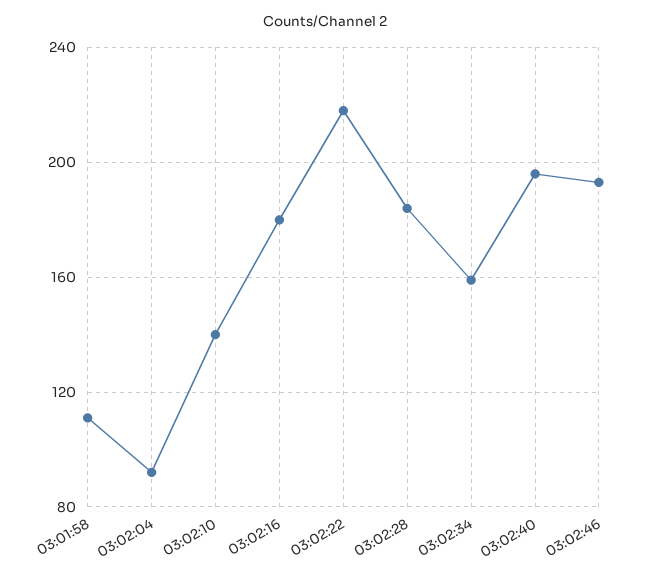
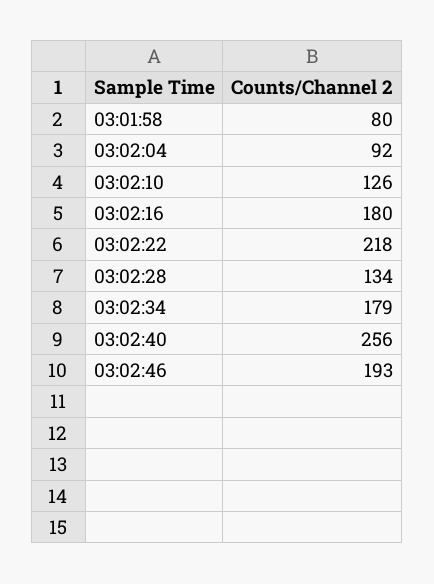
  {
-   "03:01:58": 110,
+   "03:01:58": 80,
    "03:02:04": 92,
-   "03:02:10": 140,
+   "03:02:10": 126,
    "03:02:16": 180,
    "03:02:22": 218,
-   "03:02:28": 185,
+   "03:02:28": 134,
-   "03:02:34": 160,
+   "03:02:34": 179,
-   "03:02:40": 195,
+   "03:02:40": 256,
    "03:02:46": 193
  }

